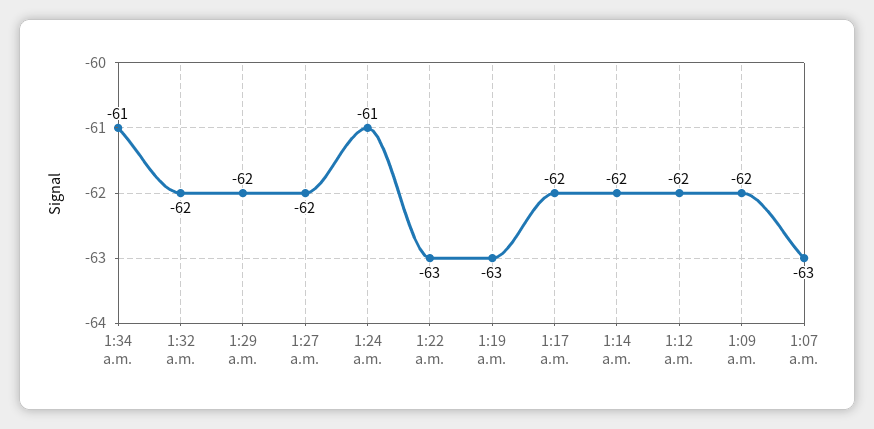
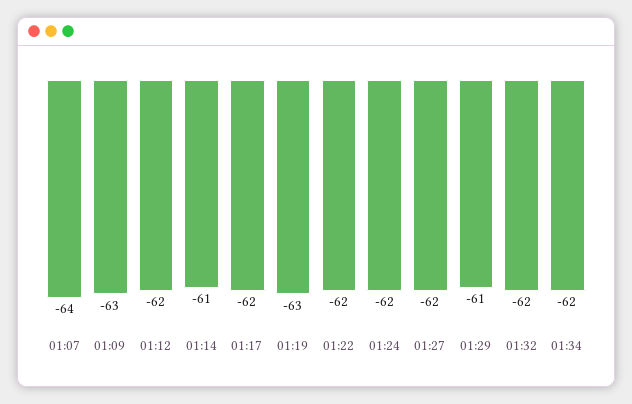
  {
-   "1:34 a.m.": -61,
+   "1:34 a.m.": -62,
    "1:32 a.m.": -62,
-   "1:29 a.m.": -62,
+   "1:29 a.m.": -61,
    "1:27 a.m.": -62,
-   "1:24 a.m.": -61,
+   "1:24 a.m.": -62,
-   "1:22 a.m.": -63,
+   "1:22 a.m.": -62,
    "1:19 a.m.": -63,
    "1:17 a.m.": -62,
-   "1:14 a.m.": -62,
+   "1:14 a.m.": -61,
    "1:12 a.m.": -62,
-   "1:09 a.m.": -62,
+   "1:09 a.m.": -63,
-   "1:07 a.m.": -63
+   "1:07 a.m.": -64
  }

